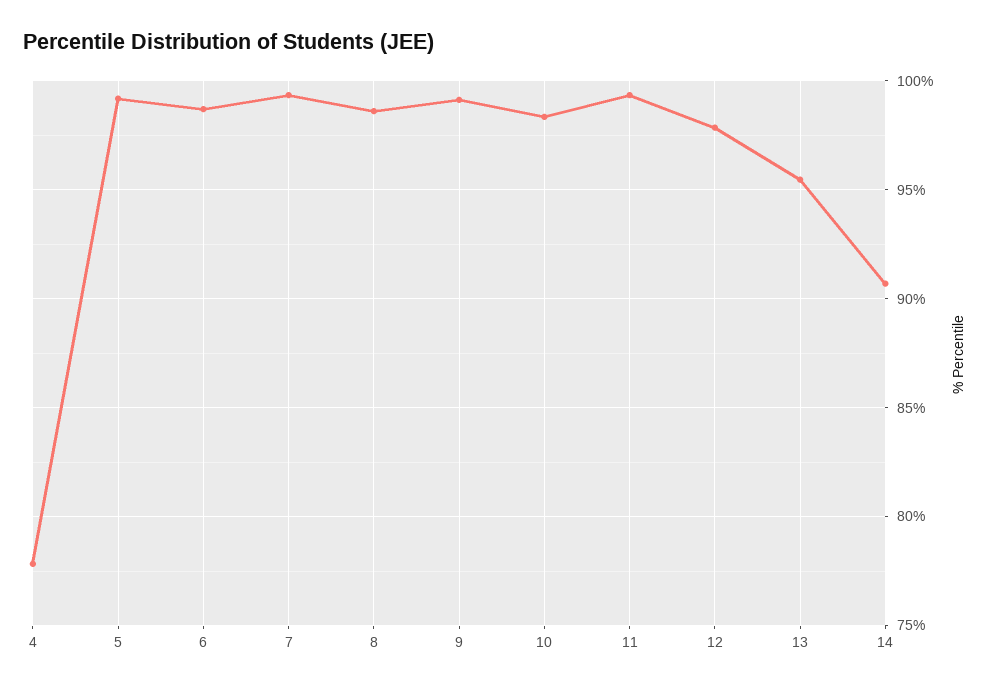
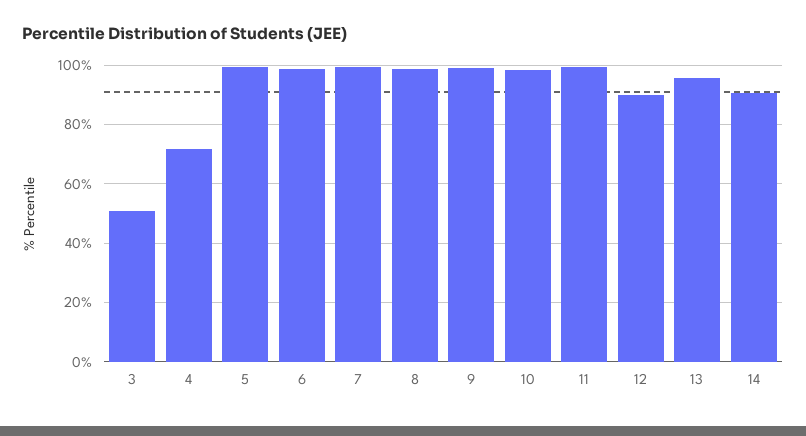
  {
-   "4": 78,
+   "4": 72.5,
    "5": 99,
    "6": 98.5,
    "7": 99.5,
    "8": 98.5,
    "9": 99,
    "10": 98.5,
    "11": 99.5,
-   "12": 98,
+   "12": 90,
    "13": 95.5,
-   "14": 90.5
+   "14": 90.5,
+   "3": 50
  }

